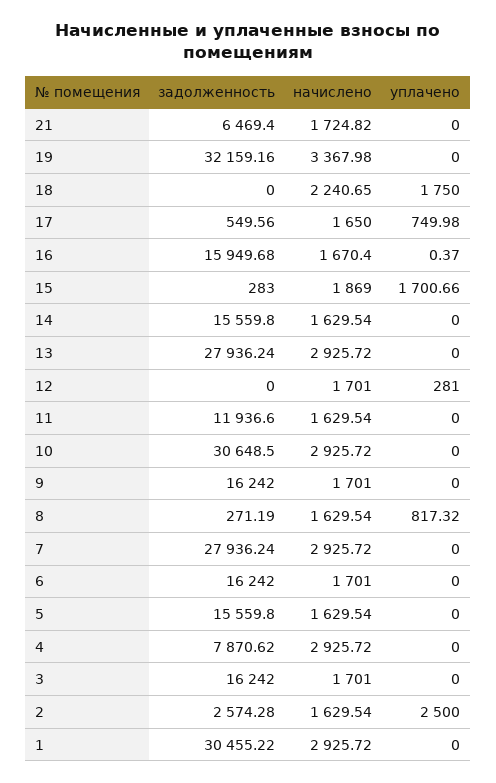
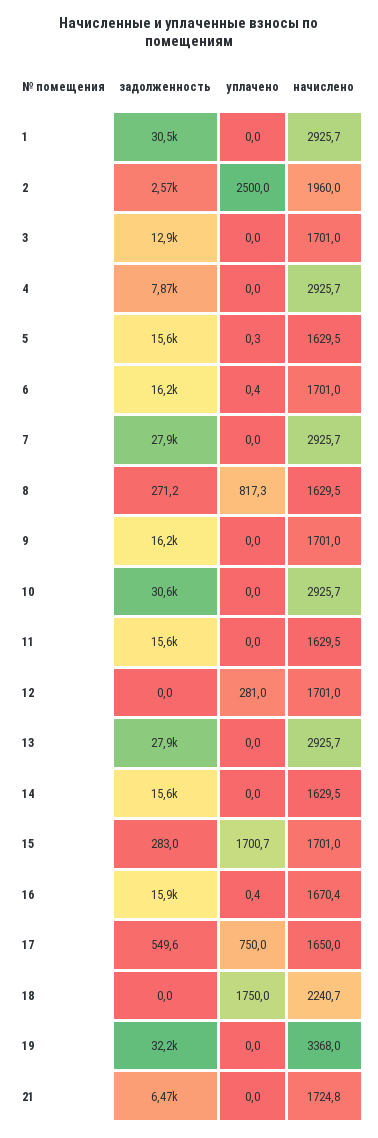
  {
    "задолженность": {
      "21": 6469.4,
      "19": 32159.16,
      "18": 0,
      "17": 549.56,
      "16": 15949.68,
      "15": 283,
      "14": 15559.8,
      "13": 27936.24,
      "12": 0,
-     "11": 11936.6,
+     "11": 15600,
      "10": 30648.5,
      "9": 16242,
      "8": 271.19,
      "7": 27936.24,
      "6": 16242,
      "5": 15559.8,
      "4": 7870.62,
-     "3": 16242,
+     "3": 12900,
      "2": 2574.28,
      "1": 30455.22
    },
    "начислено": {
      "21": 1724.82,
      "19": 3367.98,
      "18": 2240.65,
      "17": 1650,
      "16": 1670.4,
-     "15": 1869,
+     "15": 1701,
      "14": 1629.54,
      "13": 2925.72,
      "12": 1701,
      "11": 1629.54,
      "10": 2925.72,
      "9": 1701,
      "8": 1629.54,
      "7": 2925.72,
      "6": 1701,
      "5": 1629.54,
      "4": 2925.72,
      "3": 1701,
-     "2": 1629.54,
+     "2": 1960,
      "1": 2925.72
    },
    "уплачено": {
      "21": 0,
      "19": 0,
      "18": 1750,
      "17": 749.98,
      "16": 0.37,
      "15": 1700.66,
      "14": 0,
      "13": 0,
      "12": 281,
      "11": 0,
      "10": 0,
      "9": 0,
      "8": 817.32,
      "7": 0,
-     "6": 0,
+     "6": 0.4,
-     "5": 0,
+     "5": 0.3,
      "4": 0,
      "3": 0,
      "2": 2500,
      "1": 0
    }
  }

